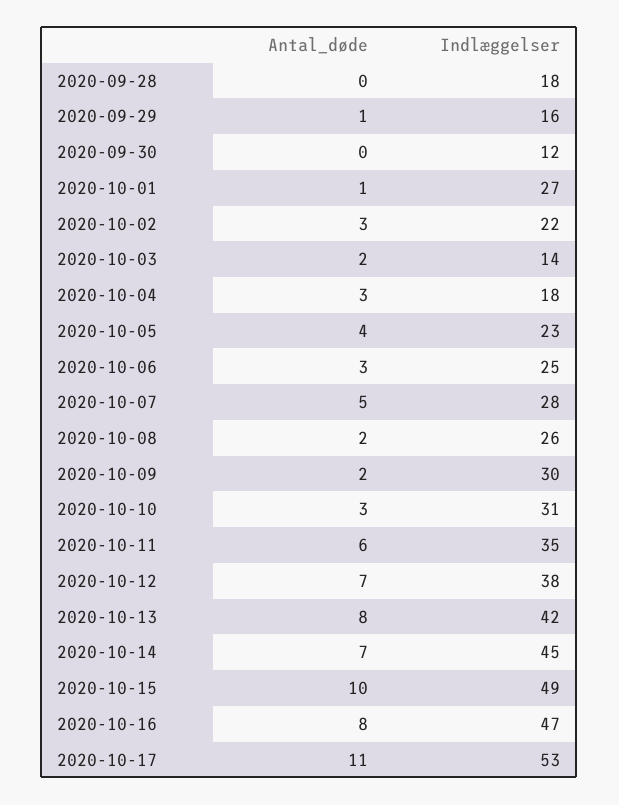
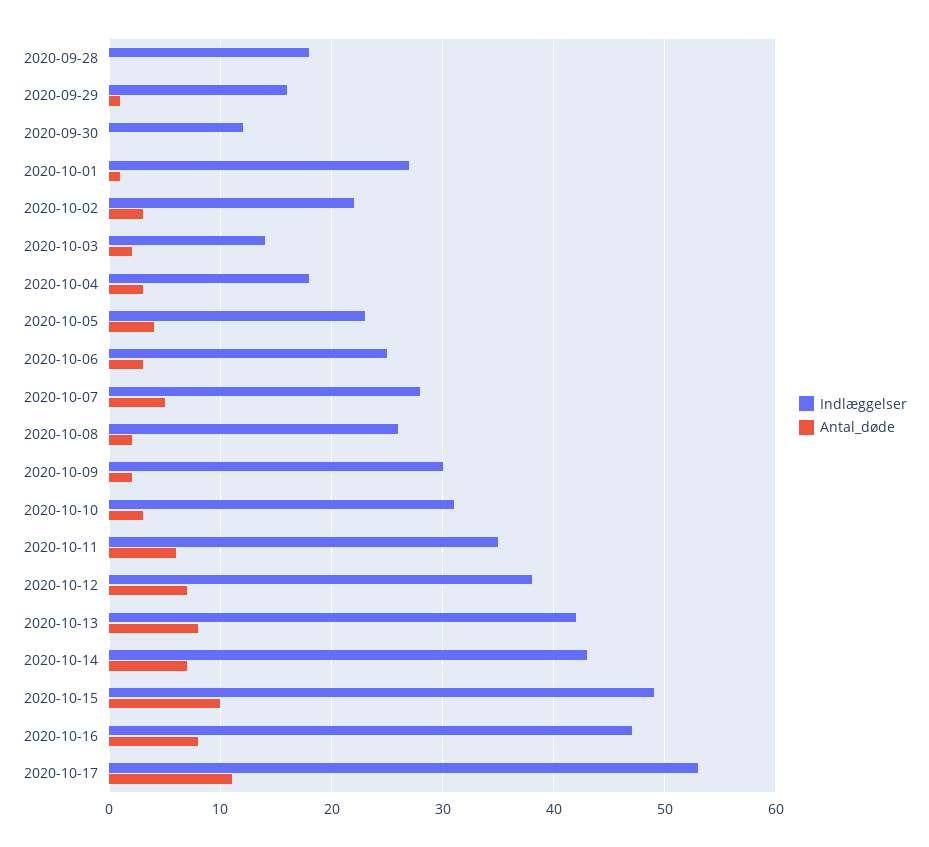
  {
    "Antal_døde": {
      "2020-09-28": 0,
      "2020-09-29": 1,
      "2020-09-30": 0,
      "2020-10-01": 1,
      "2020-10-02": 3,
      "2020-10-03": 2,
      "2020-10-04": 3,
      "2020-10-05": 4,
      "2020-10-06": 3,
      "2020-10-07": 5,
      "2020-10-08": 2,
      "2020-10-09": 2,
      "2020-10-10": 3,
      "2020-10-11": 6,
      "2020-10-12": 7,
      "2020-10-13": 8,
      "2020-10-14": 7,
      "2020-10-15": 10,
      "2020-10-16": 8,
      "2020-10-17": 11
    },
    "Indlæggelser": {
      "2020-09-28": 18,
      "2020-09-29": 16,
      "2020-09-30": 12,
      "2020-10-01": 27,
      "2020-10-02": 22,
      "2020-10-03": 14,
      "2020-10-04": 18,
      "2020-10-05": 23,
      "2020-10-06": 25,
      "2020-10-07": 28,
      "2020-10-08": 26,
      "2020-10-09": 30,
      "2020-10-10": 31,
      "2020-10-11": 35,
      "2020-10-12": 38,
      "2020-10-13": 42,
-     "2020-10-14": 45,
+     "2020-10-14": 43,
      "2020-10-15": 49,
      "2020-10-16": 47,
      "2020-10-17": 53
    }
  }

